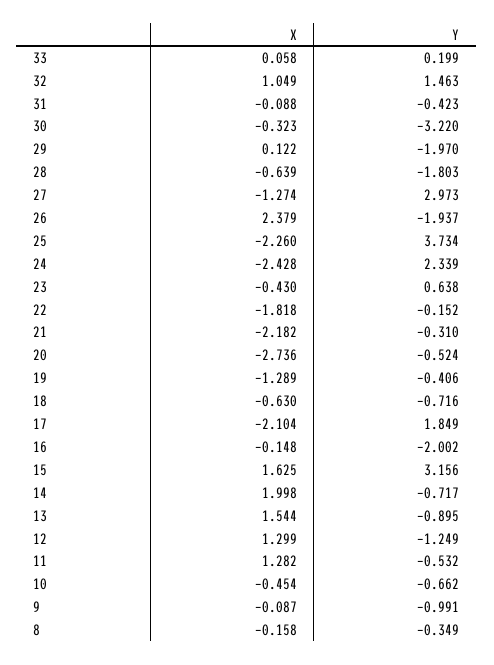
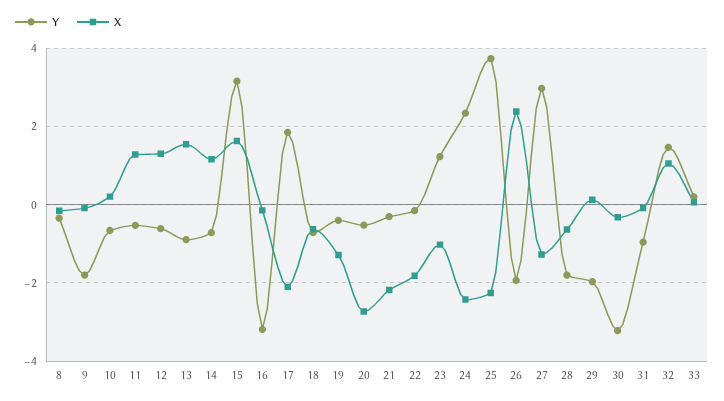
  {
    "X": {
      "33": 0.058,
      "32": 1.049,
      "31": -0.088,
      "30": -0.323,
      "29": 0.122,
      "28": -0.639,
      "27": -1.274,
      "26": 2.379,
      "25": -2.26,
      "24": -2.428,
-     "23": -0.43,
+     "23": -1,
      "22": -1.818,
      "21": -2.182,
      "20": -2.736,
      "19": -1.289,
      "18": -0.63,
      "17": -2.104,
      "16": -0.148,
      "15": 1.625,
-     "14": 1.998,
+     "14": 1.2,
      "13": 1.544,
      "12": 1.299,
      "11": 1.282,
-     "10": -0.454,
+     "10": 0.2,
      "9": -0.087,
      "8": -0.158
    },
    "Y": {
      "33": 0.199,
      "32": 1.463,
-     "31": -0.423,
+     "31": -1,
      "30": -3.22,
      "29": -1.97,
      "28": -1.803,
      "27": 2.973,
      "26": -1.937,
      "25": 3.734,
      "24": 2.339,
-     "23": 0.638,
+     "23": 1.2,
      "22": -0.152,
      "21": -0.31,
      "20": -0.524,
      "19": -0.406,
      "18": -0.716,
      "17": 1.849,
-     "16": -2.002,
+     "16": -3.2,
      "15": 3.156,
      "14": -0.717,
      "13": -0.895,
-     "12": -1.249,
+     "12": -0.6,
      "11": -0.532,
      "10": -0.662,
-     "9": -0.991,
+     "9": -1.8,
      "8": -0.349
    }
  }

